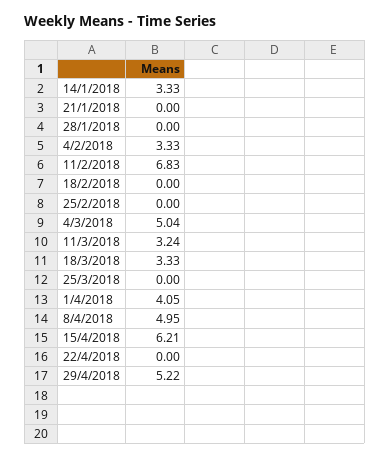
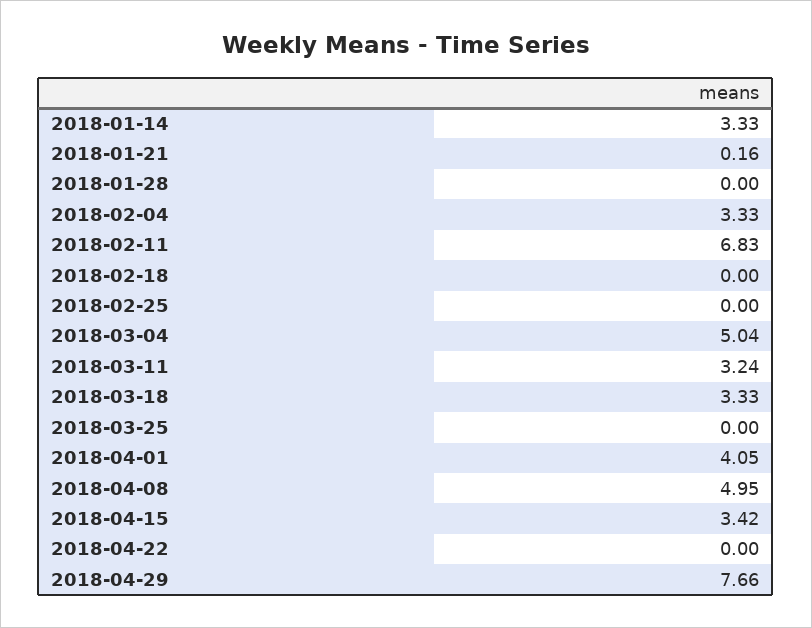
  {
    "14/1/2018": 3.33,
-   "21/1/2018": 0,
+   "21/1/2018": 0.16,
    "28/1/2018": 0,
    "4/2/2018": 3.33,
    "11/2/2018": 6.83,
    "18/2/2018": 0,
    "25/2/2018": 0,
    "4/3/2018": 5.04,
    "11/3/2018": 3.24,
    "18/3/2018": 3.33,
    "25/3/2018": 0,
    "1/4/2018": 4.05,
    "8/4/2018": 4.95,
-   "15/4/2018": 6.21,
+   "15/4/2018": 3.42,
    "22/4/2018": 0,
-   "29/4/2018": 5.22
+   "29/4/2018": 7.66
  }

